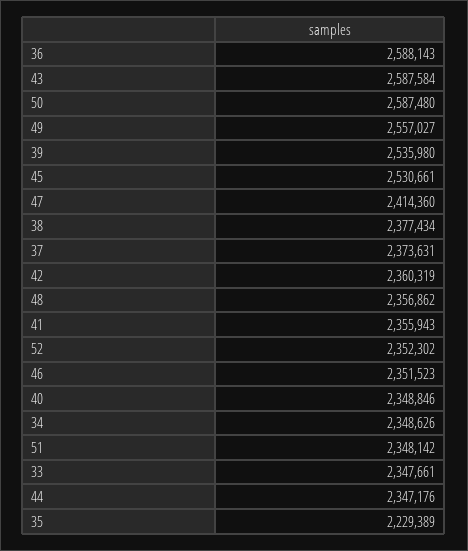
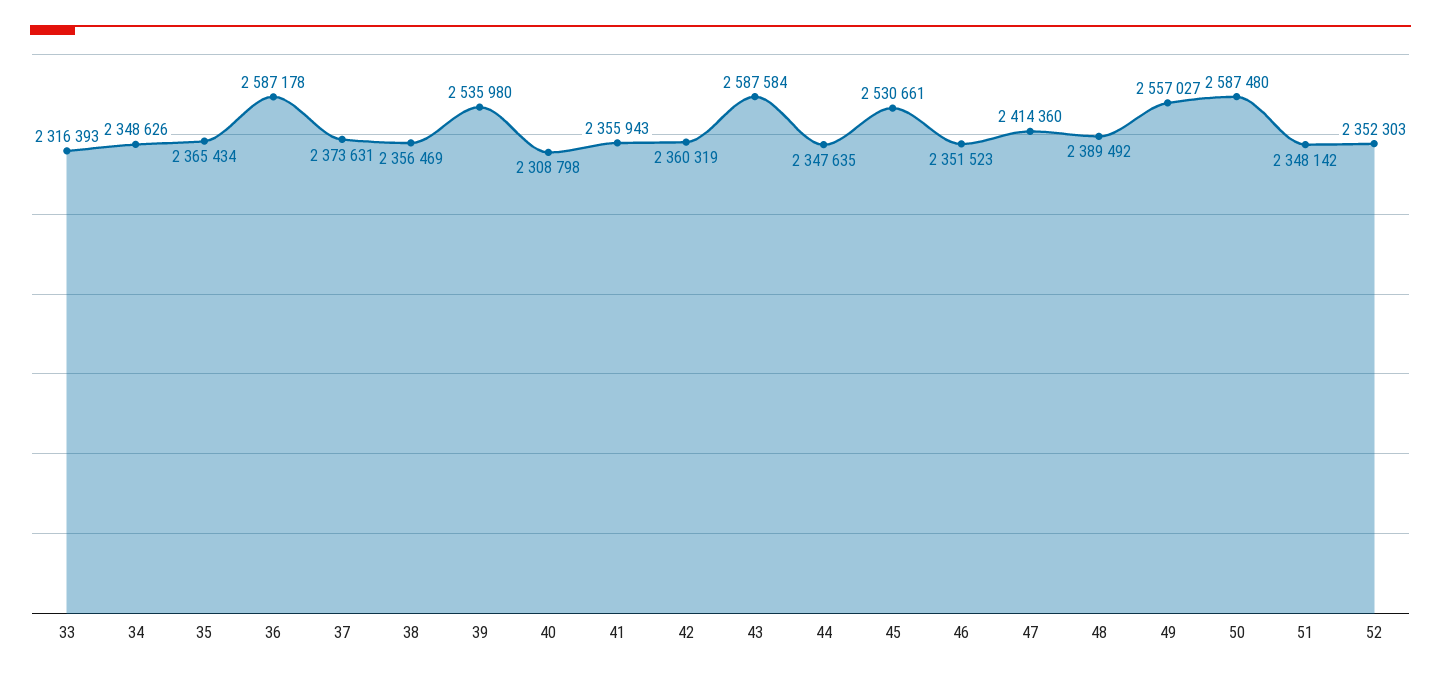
  {
-   "36": 2588143,
+   "36": 2587178,
    "43": 2587584,
    "50": 2587480,
    "49": 2557027,
    "39": 2535980,
    "45": 2530661,
    "47": 2414360,
-   "38": 2377434,
+   "38": 2356469,
    "37": 2373631,
    "42": 2360319,
-   "48": 2356862,
+   "48": 2389492,
    "41": 2355943,
-   "52": 2352302,
+   "52": 2352303,
    "46": 2351523,
-   "40": 2348846,
+   "40": 2308798,
    "34": 2348626,
    "51": 2348142,
-   "33": 2347661,
+   "33": 2316393,
-   "44": 2347176,
+   "44": 2347635,
-   "35": 2229389
+   "35": 2365434
  }

